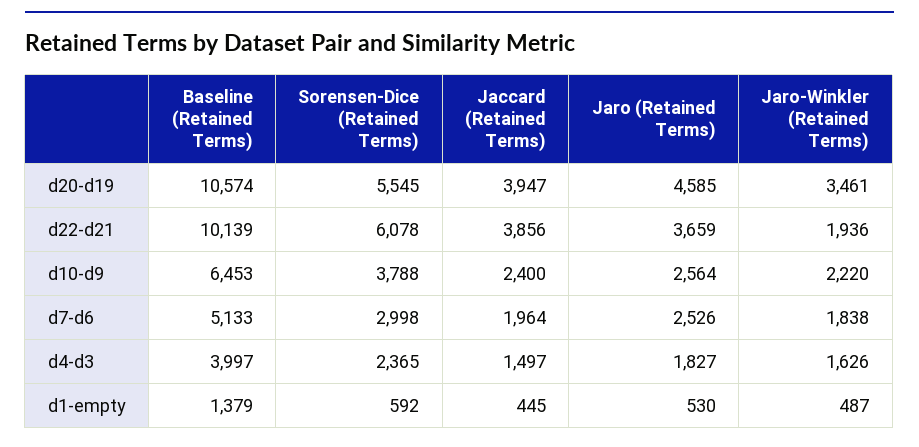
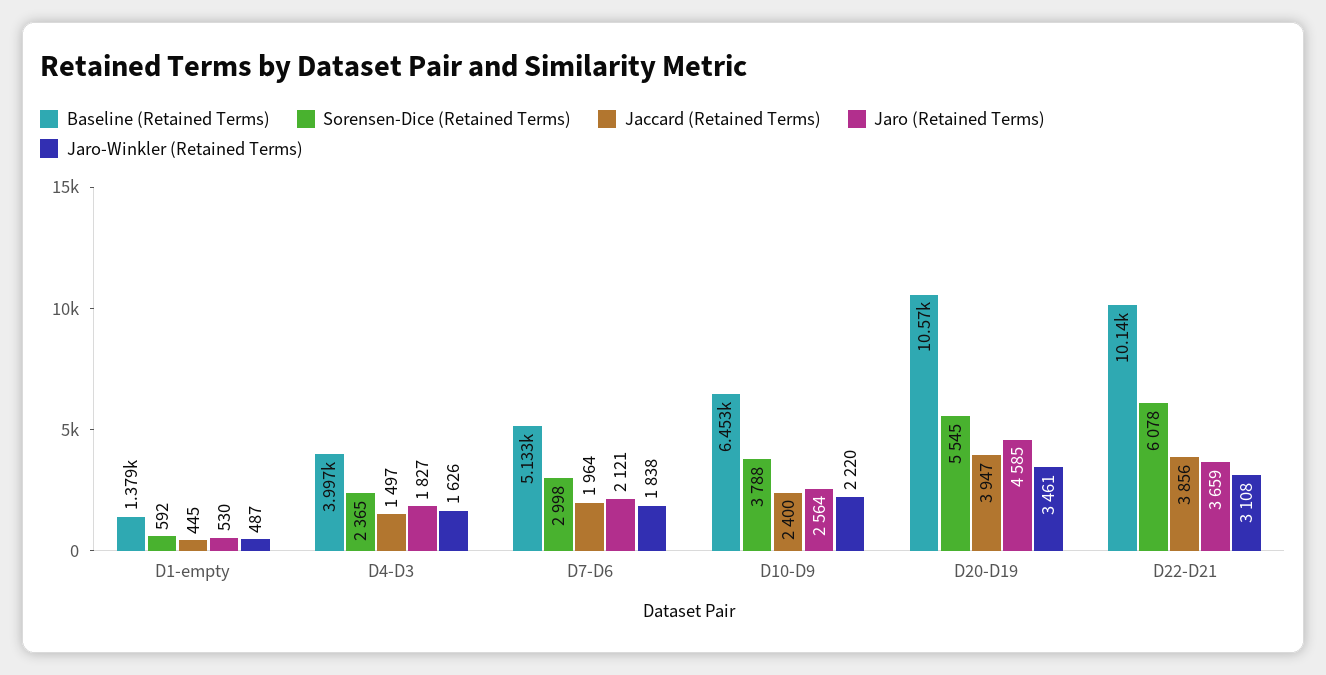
  {
    "Baseline (Retained Terms)": {
      "d20-d19": 10574,
      "d22-d21": 10139,
      "d10-d9": 6453,
      "d7-d6": 5133,
      "d4-d3": 3997,
      "d1-empty": 1379
    },
    "Sorensen-Dice (Retained Terms)": {
      "d20-d19": 5545,
      "d22-d21": 6078,
      "d10-d9": 3788,
      "d7-d6": 2998,
      "d4-d3": 2365,
      "d1-empty": 592
    },
    "Jaccard (Retained Terms)": {
      "d20-d19": 3947,
      "d22-d21": 3856,
      "d10-d9": 2400,
      "d7-d6": 1964,
      "d4-d3": 1497,
      "d1-empty": 445
    },
    "Jaro (Retained Terms)": {
      "d20-d19": 4585,
      "d22-d21": 3659,
      "d10-d9": 2564,
-     "d7-d6": 2526,
+     "d7-d6": 2121,
      "d4-d3": 1827,
      "d1-empty": 530
    },
    "Jaro-Winkler (Retained Terms)": {
      "d20-d19": 3461,
-     "d22-d21": 1936,
+     "d22-d21": 3108,
      "d10-d9": 2220,
      "d7-d6": 1838,
      "d4-d3": 1626,
      "d1-empty": 487
    }
  }

